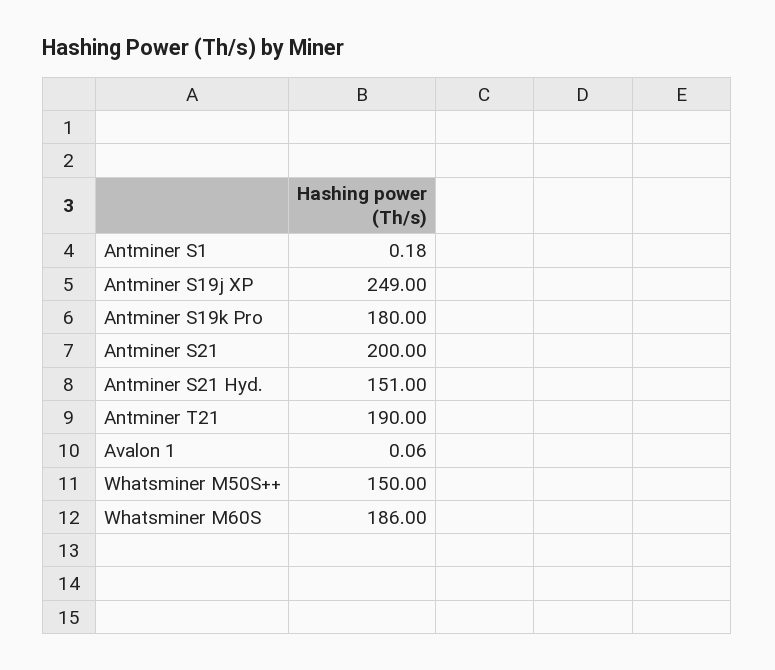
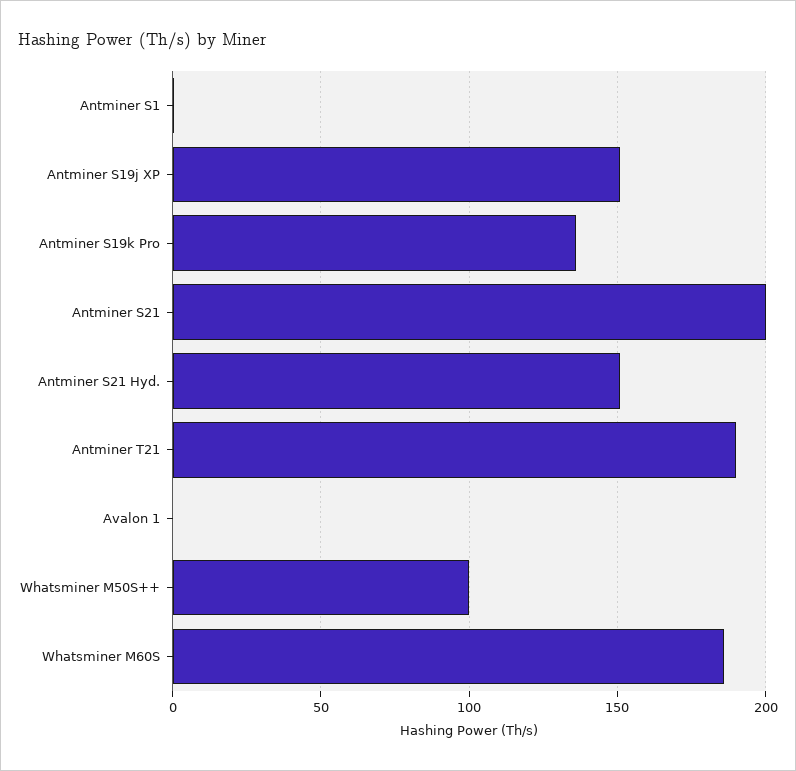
  {
    "Antminer S1": 0.18,
-   "Antminer S19j XP": 249,
+   "Antminer S19j XP": 150,
-   "Antminer S19k Pro": 180,
+   "Antminer S19k Pro": 135,
    "Antminer S21": 200,
    "Antminer S21 Hyd.": 151,
    "Antminer T21": 190,
    "Avalon 1": 0.06,
-   "Whatsminer M50S++": 150,
+   "Whatsminer M50S++": 100,
    "Whatsminer M60S": 186
  }

